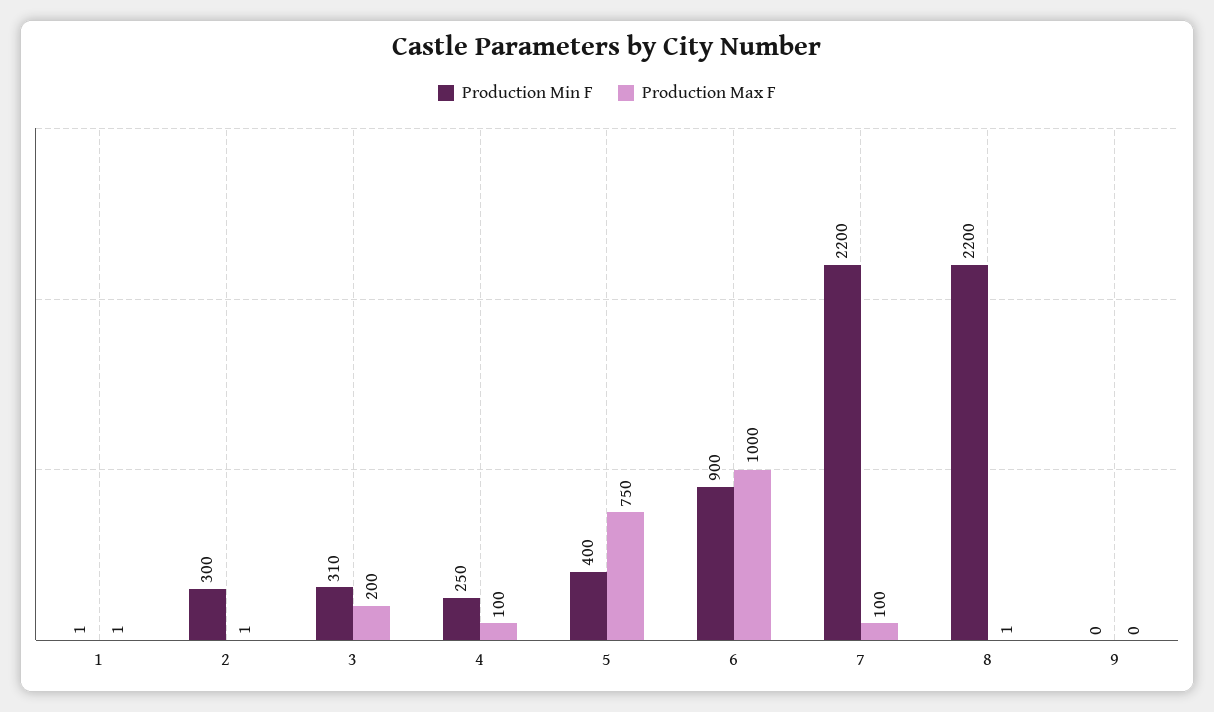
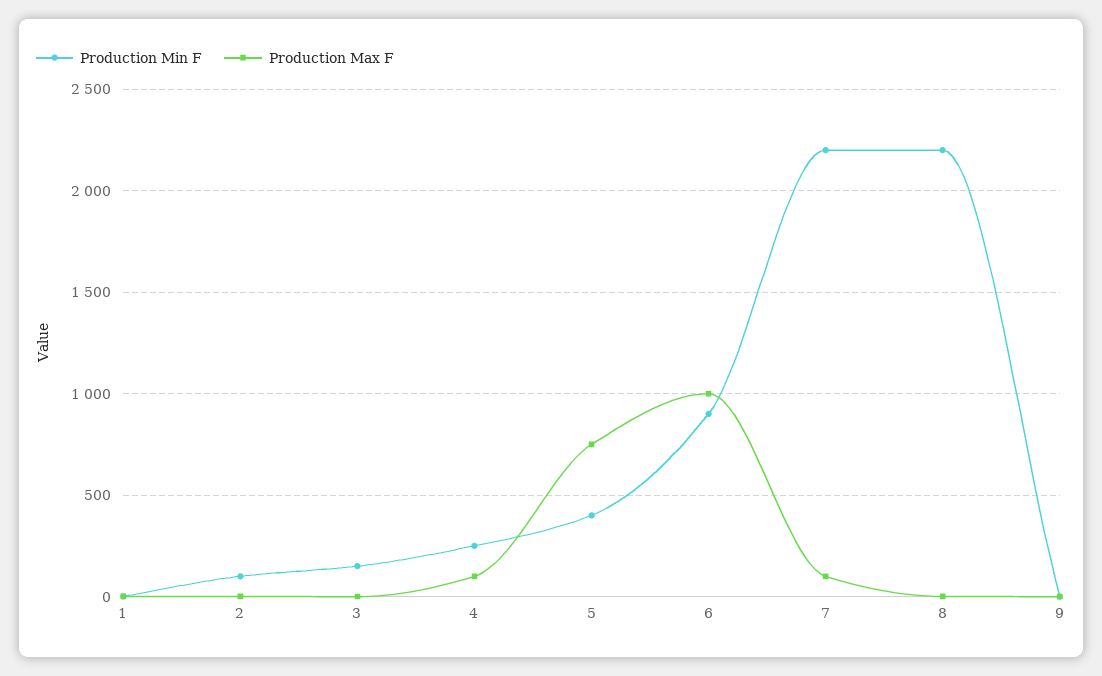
  {
    "Production Min F": {
      "1": 1,
-     "2": 300,
+     "2": 100,
-     "3": 310,
+     "3": 150,
      "4": 250,
      "5": 400,
      "6": 900,
      "7": 2200,
      "8": 2200,
      "9": 0
    },
    "Production Max F": {
      "1": 1,
      "2": 1,
-     "3": 200,
+     "3": 0,
      "4": 100,
      "5": 750,
      "6": 1000,
      "7": 100,
      "8": 1,
      "9": 0
    }
  }

